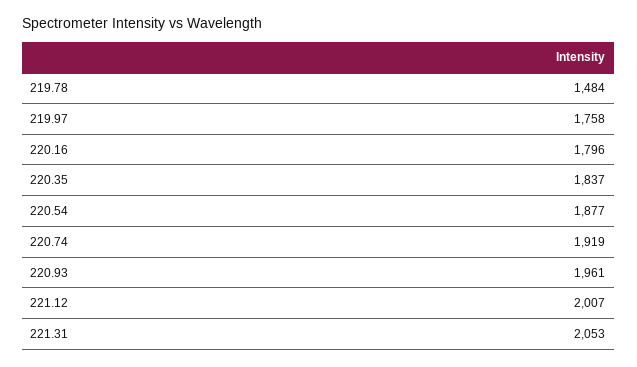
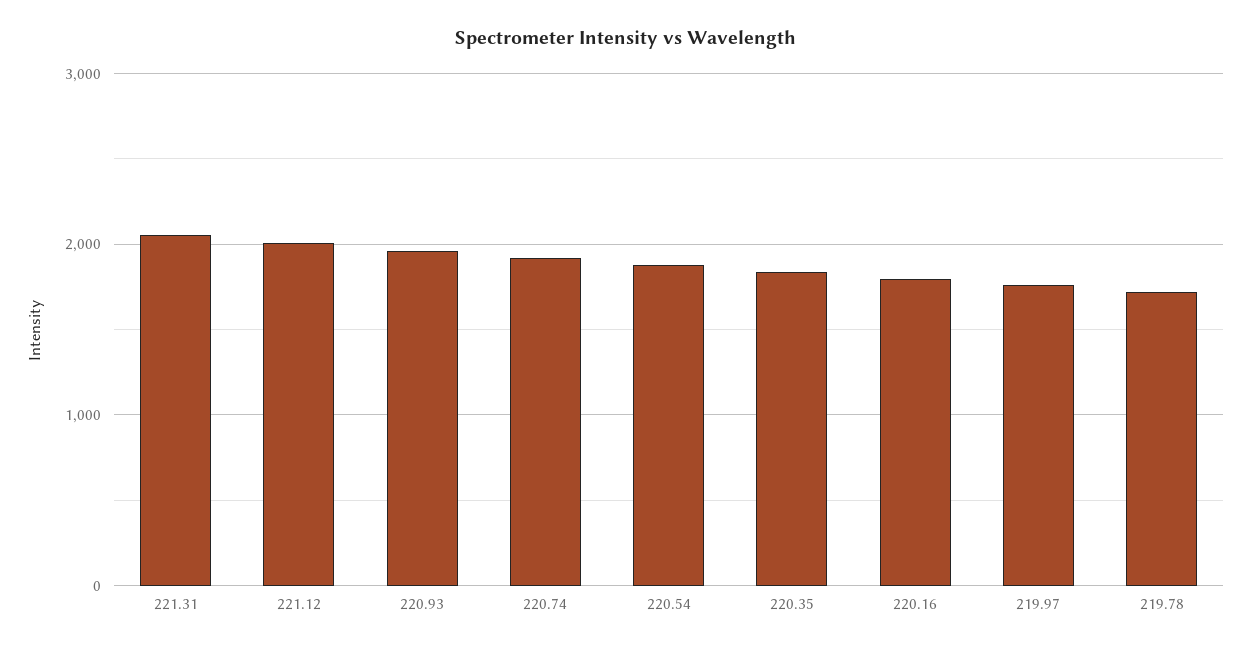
  {
-   "219.78": 1484,
+   "219.78": 1700,
    "219.97": 1758,
    "220.16": 1796,
    "220.35": 1837,
    "220.54": 1877,
    "220.74": 1919,
    "220.93": 1961,
    "221.12": 2007,
    "221.31": 2053
  }

